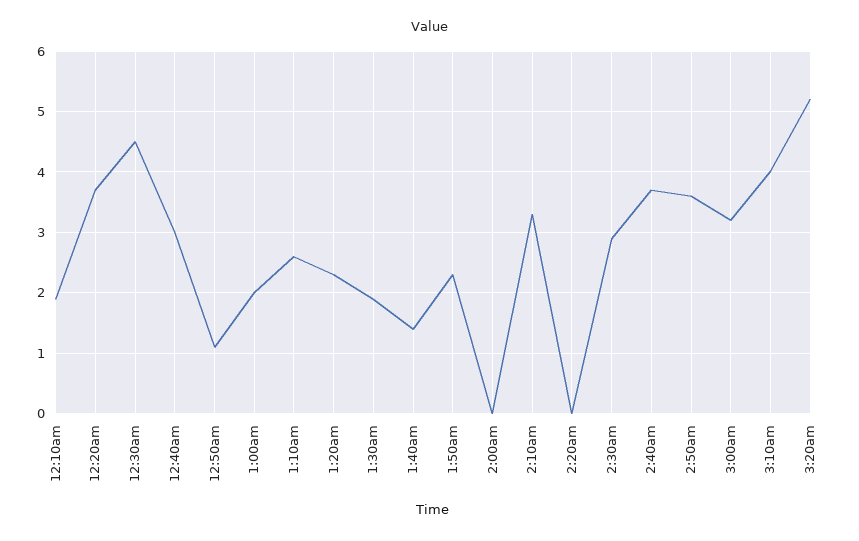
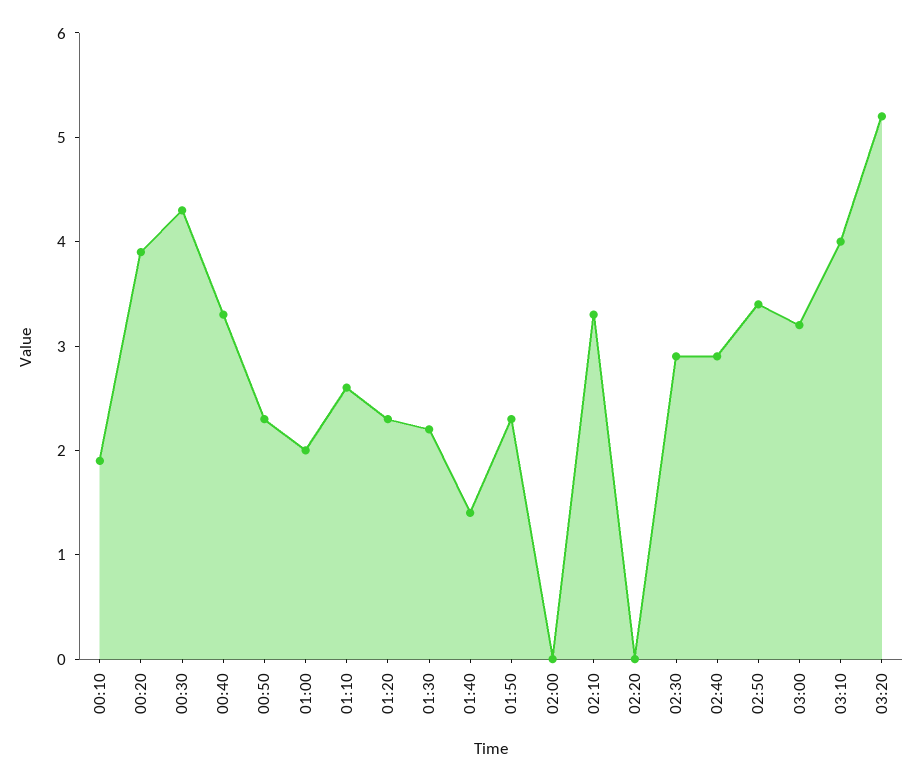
  {
    "12:10am": 1.9,
-   "12:20am": 3.7,
+   "12:20am": 3.9,
-   "12:30am": 4.5,
+   "12:30am": 4.3,
-   "12:40am": 3,
+   "12:40am": 3.3,
-   "12:50am": 1.1,
+   "12:50am": 2.3,
    "1:00am": 2,
    "1:10am": 2.6,
    "1:20am": 2.3,
-   "1:30am": 1.9,
+   "1:30am": 2.2,
    "1:40am": 1.4,
    "1:50am": 2.3,
    "2:00am": 0,
    "2:10am": 3.3,
    "2:20am": 0,
    "2:30am": 2.9,
-   "2:40am": 3.7,
+   "2:40am": 2.9,
-   "2:50am": 3.6,
+   "2:50am": 3.4,
    "3:00am": 3.2,
    "3:10am": 4,
    "3:20am": 5.2
  }

